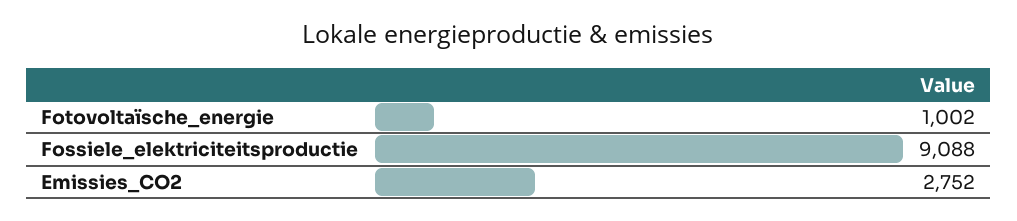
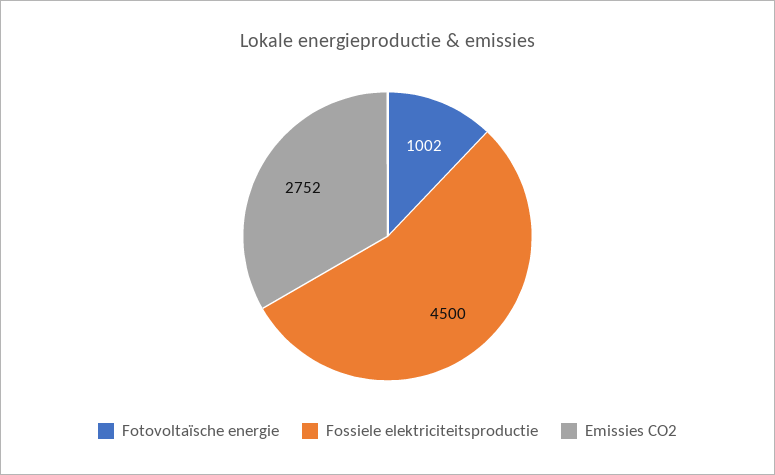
  {
    "Fotovoltaïsche_energie": 1002,
-   "Fossiele_elektriciteitsproductie": 9088,
+   "Fossiele_elektriciteitsproductie": 4500,
    "Emissies_CO2": 2752
  }

